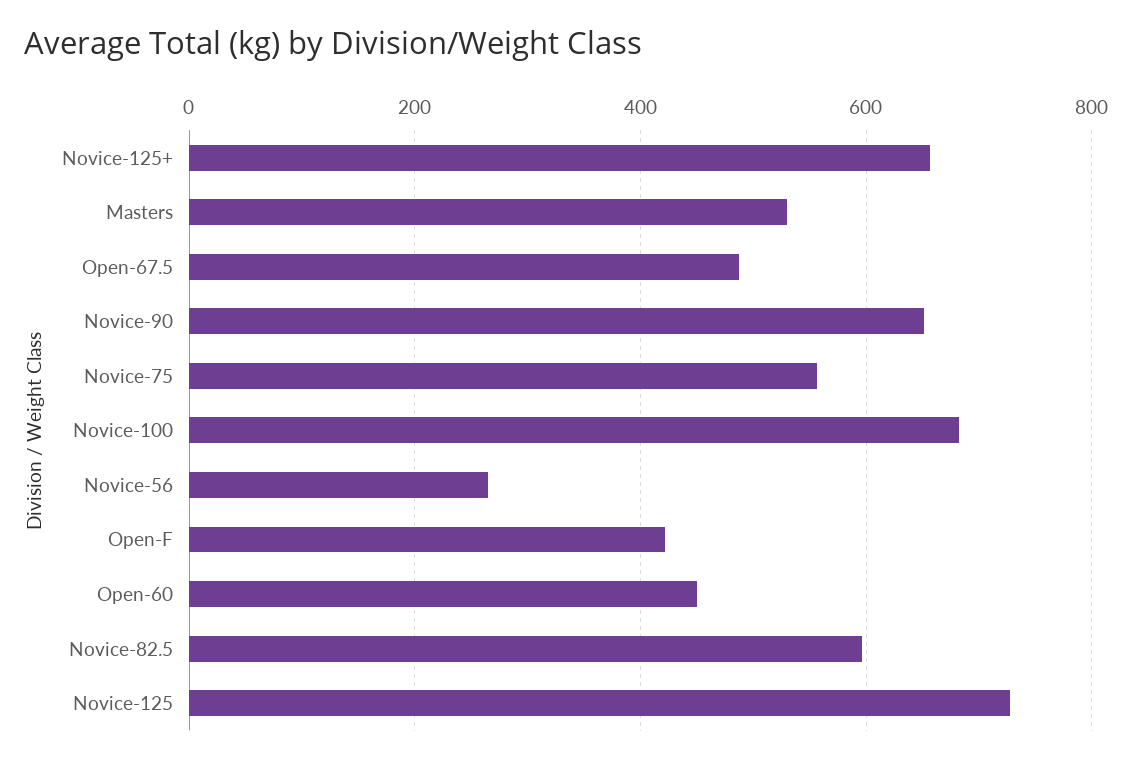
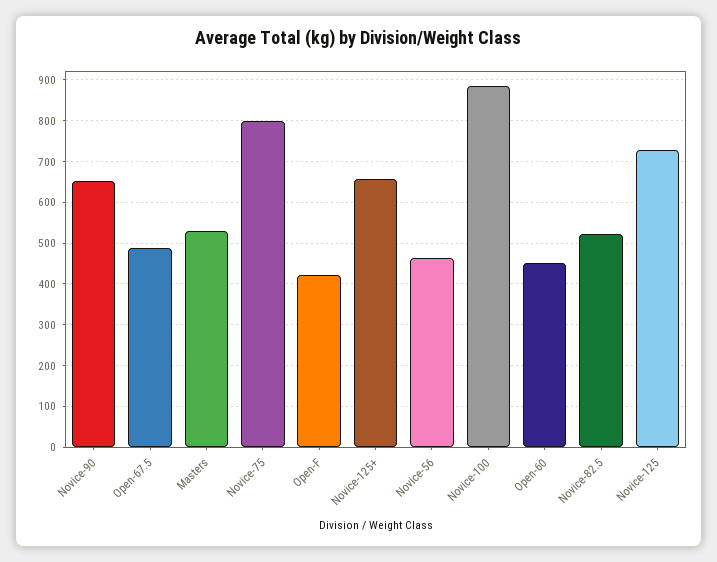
  {
    "Novice-125+": 660,
    "Masters": 540,
    "Open-67.5": 480,
    "Novice-90": 660,
-   "Novice-75": 560,
+   "Novice-75": 800,
-   "Novice-100": 680,
+   "Novice-100": 880,
-   "Novice-56": 260,
+   "Novice-56": 460,
    "Open-F": 420,
    "Open-60": 460,
-   "Novice-82.5": 600,
+   "Novice-82.5": 520,
    "Novice-125": 720
  }

